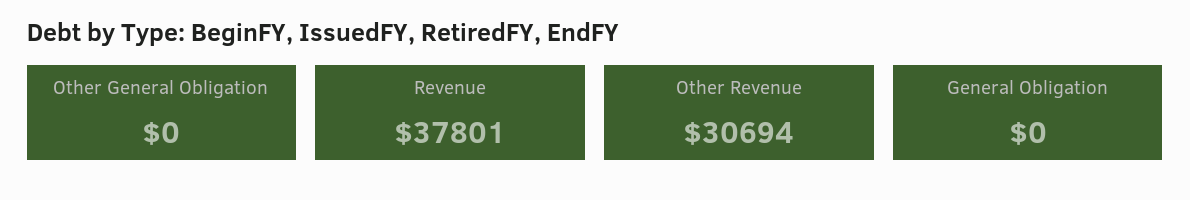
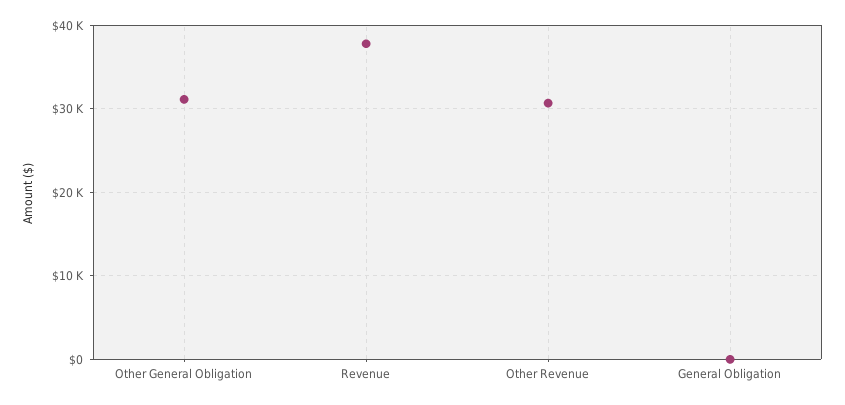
  {
-   "Other General Obligation": 0,
+   "Other General Obligation": 31000,
    "Revenue": 37801,
    "Other Revenue": 30694,
    "General Obligation": 0
  }

